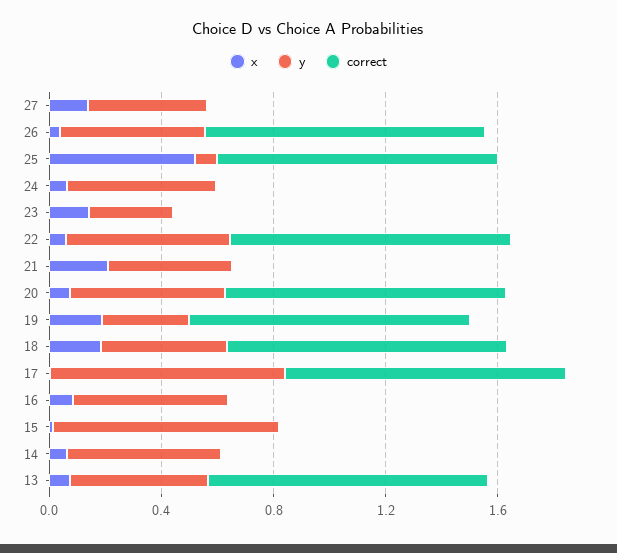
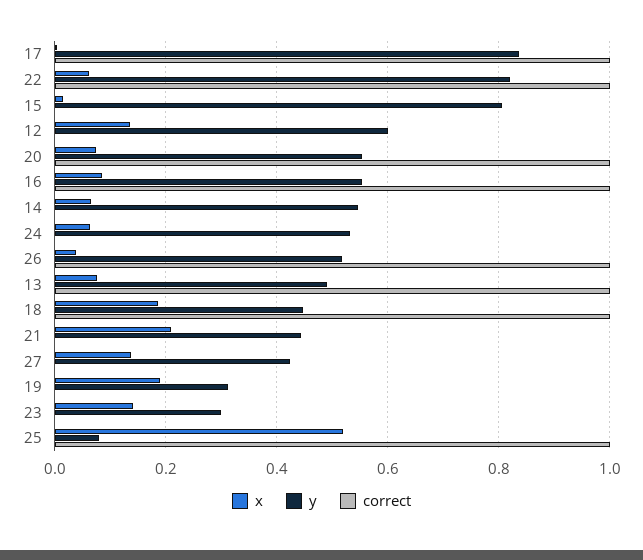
  {
    "x": {
      "27": 0.14,
      "26": 0.04,
      "25": 0.52,
      "24": 0.06,
      "23": 0.14,
      "22": 0.06,
      "21": 0.2,
      "20": 0.08,
      "19": 0.18,
      "18": 0.18,
      "17": 0,
      "16": 0.08,
      "15": 0.02,
      "14": 0.06,
-     "13": 0.08
+     "13": 0.08,
+     "12": 0.14
    },
    "y": {
      "27": 0.42,
      "26": 0.52,
      "25": 0.08,
      "24": 0.54,
      "23": 0.3,
-     "22": 0.6,
+     "22": 0.82,
      "21": 0.44,
      "20": 0.56,
      "19": 0.32,
      "18": 0.44,
      "17": 0.84,
      "16": 0.56,
      "15": 0.8,
      "14": 0.54,
-     "13": 0.5
+     "13": 0.5,
+     "12": 0.6
    },
    "correct": {
      "27": 0,
      "26": 1,
      "25": 1,
      "24": 0,
      "23": 0,
      "22": 1,
      "21": 0,
      "20": 1,
-     "19": 1,
+     "19": 0,
      "18": 1,
      "17": 1,
-     "16": 0,
+     "16": 1,
      "15": 0,
      "14": 0,
-     "13": 1
+     "13": 1,
+     "12": 0
    }
  }

